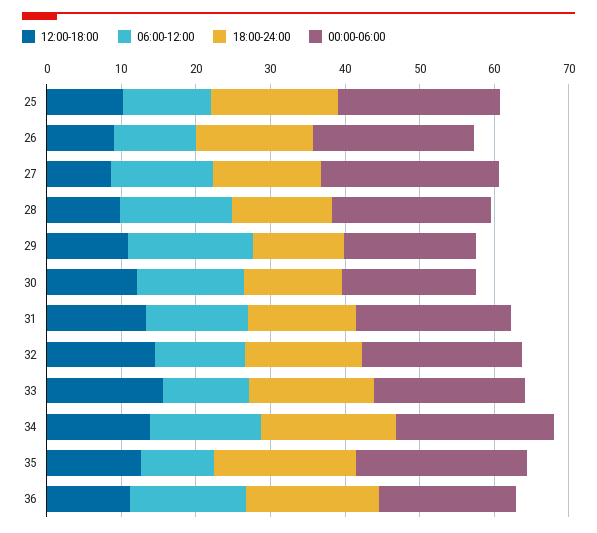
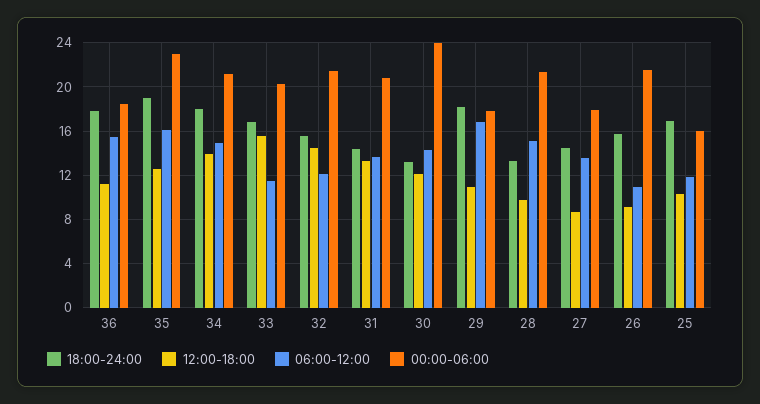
  {
    "12:00-18:00": {
      "25": 10,
      "26": 9,
      "27": 9,
      "28": 10,
      "29": 11,
      "30": 12,
      "31": 13,
      "32": 15,
      "33": 16,
      "34": 14,
      "35": 13,
      "36": 11
    },
    "06:00-12:00": {
      "25": 12,
      "26": 11,
      "27": 14,
      "28": 15,
      "29": 17,
      "30": 14,
      "31": 14,
      "32": 12,
      "33": 12,
      "34": 15,
-     "35": 10,
+     "35": 16,
      "36": 16
    },
    "18:00-24:00": {
      "25": 17,
      "26": 16,
      "27": 15,
      "28": 13,
-     "29": 12,
+     "29": 18,
      "30": 13,
      "31": 14,
      "32": 16,
      "33": 17,
      "34": 18,
      "35": 19,
      "36": 18
    },
    "00:00-06:00": {
-     "25": 22,
+     "25": 16,
      "26": 22,
-     "27": 24,
+     "27": 18,
      "28": 21,
      "29": 18,
-     "30": 18,
+     "30": 24,
      "31": 21,
      "32": 21,
      "33": 20,
      "34": 21,
      "35": 23,
      "36": 18
    }
  }

